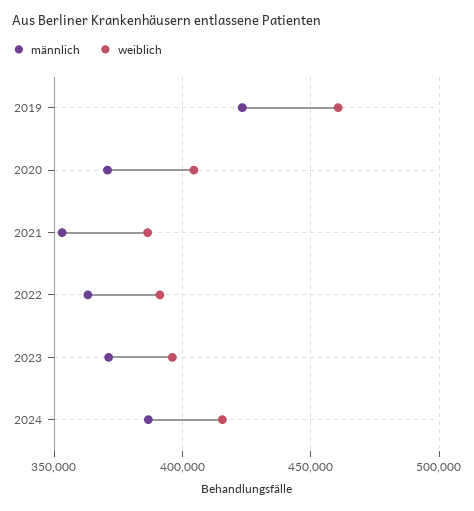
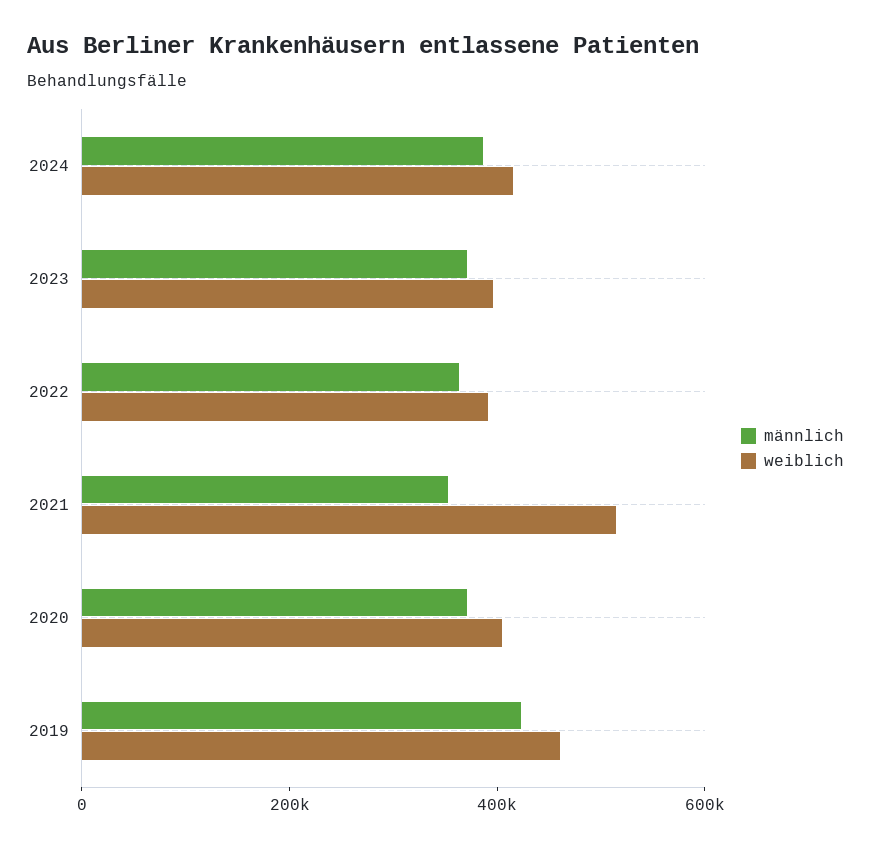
  {
    "männlich": {
      "2019": 425000,
      "2020": 370000,
      "2021": 355000,
      "2022": 365000,
      "2023": 370000,
      "2024": 385000
    },
    "weiblich": {
      "2019": 460000,
      "2020": 405000,
-     "2021": 385000,
+     "2021": 500000,
      "2022": 390000,
      "2023": 395000,
      "2024": 415000
    }
  }

